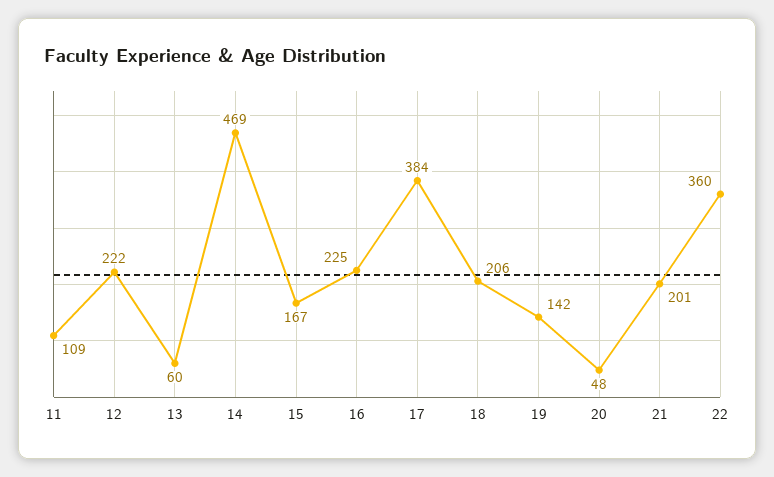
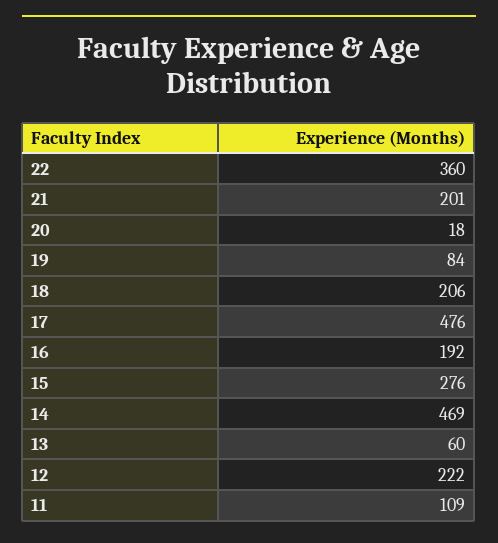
  {
    "11": 109,
    "12": 222,
    "13": 60,
    "14": 469,
-   "15": 167,
+   "15": 276,
-   "16": 225,
+   "16": 192,
-   "17": 384,
+   "17": 476,
    "18": 206,
-   "19": 142,
+   "19": 84,
-   "20": 48,
+   "20": 18,
    "21": 201,
    "22": 360
  }

